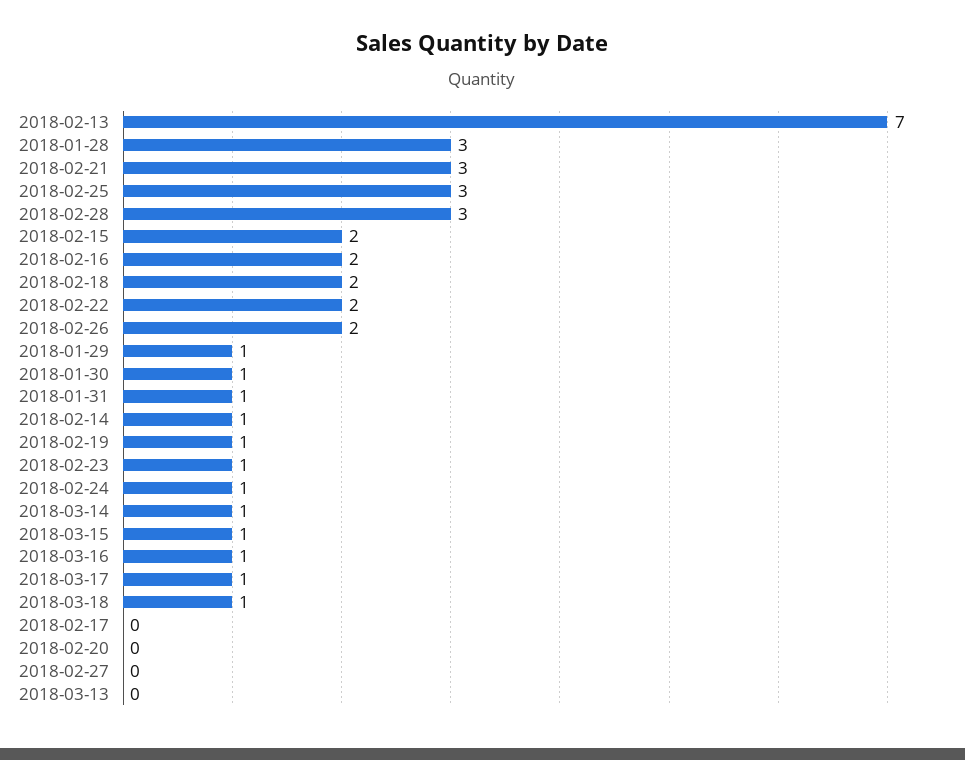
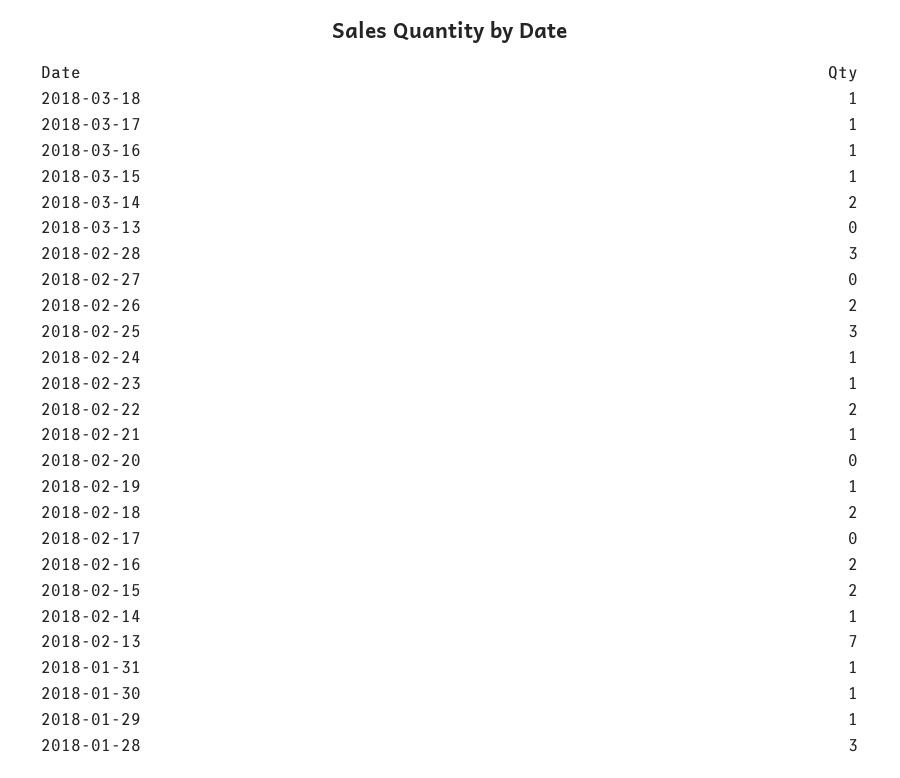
  {
    "2018-02-13": 7,
    "2018-01-28": 3,
-   "2018-02-21": 3,
+   "2018-02-21": 1,
    "2018-02-25": 3,
    "2018-02-28": 3,
    "2018-02-15": 2,
    "2018-02-16": 2,
    "2018-02-18": 2,
    "2018-02-22": 2,
    "2018-02-26": 2,
    "2018-01-29": 1,
    "2018-01-30": 1,
    "2018-01-31": 1,
    "2018-02-14": 1,
    "2018-02-19": 1,
    "2018-02-23": 1,
    "2018-02-24": 1,
-   "2018-03-14": 1,
+   "2018-03-14": 2,
    "2018-03-15": 1,
    "2018-03-16": 1,
    "2018-03-17": 1,
    "2018-03-18": 1,
    "2018-02-17": 0,
    "2018-02-20": 0,
    "2018-02-27": 0,
    "2018-03-13": 0
  }

